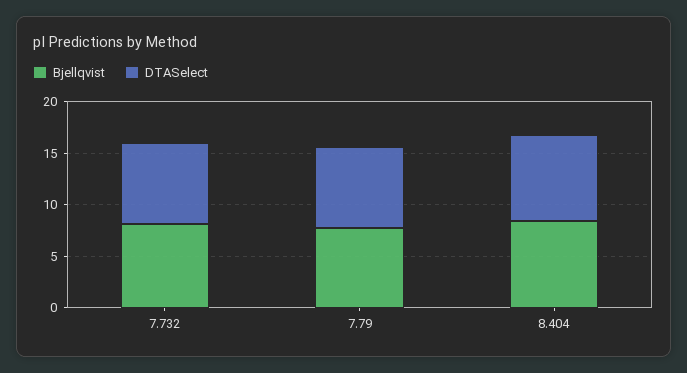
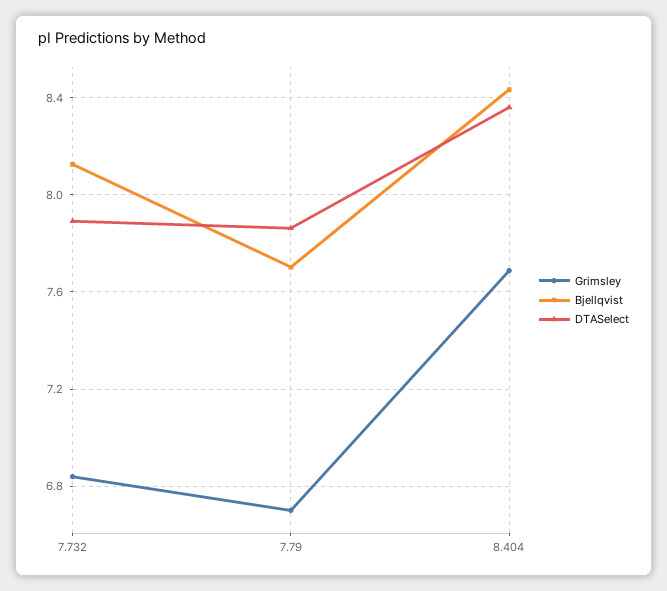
  {
    "Bjellqvist": {
      "7.732": 8.15,
      "7.79": 7.7,
      "8.404": 8.45
    },
    "DTASelect": {
      "7.732": 7.9,
      "7.79": 7.85,
      "8.404": 8.35
-   }
+   },
+   "Grimsley": {
+     "7.732": 6.85,
+     "7.79": 6.7,
+     "8.404": 7.7
+   }
  }

